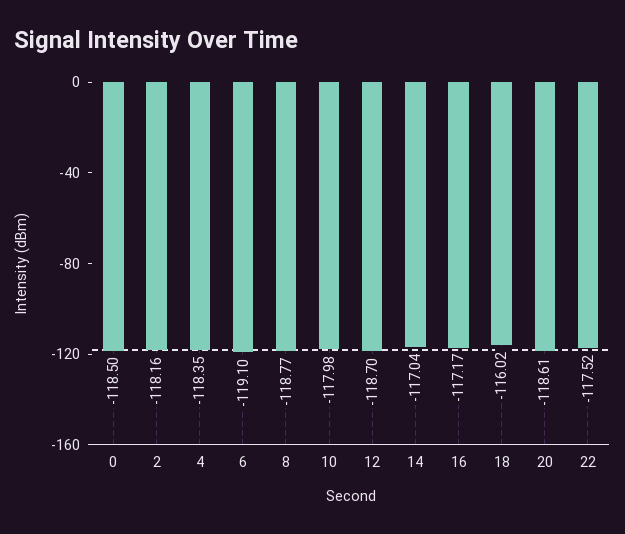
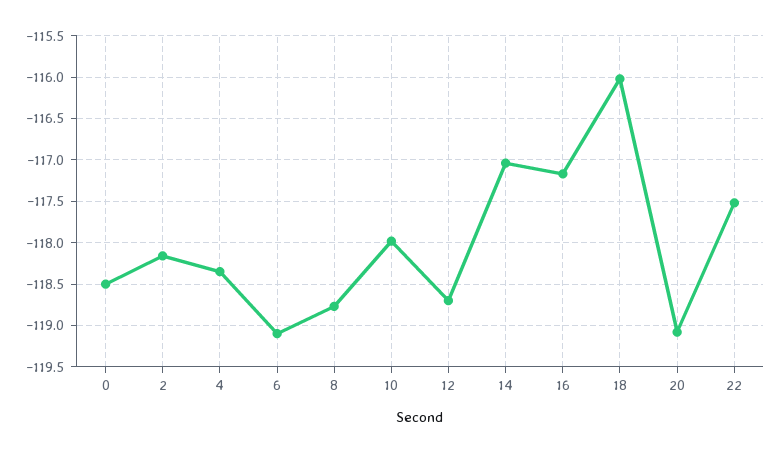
  {
    "0": -118.5,
    "2": -118.16,
    "4": -118.35,
    "6": -119.1,
    "8": -118.77,
    "10": -117.98,
    "12": -118.7,
    "14": -117.04,
    "16": -117.17,
    "18": -116.02,
-   "20": -118.61,
+   "20": -119.1,
    "22": -117.52
  }

